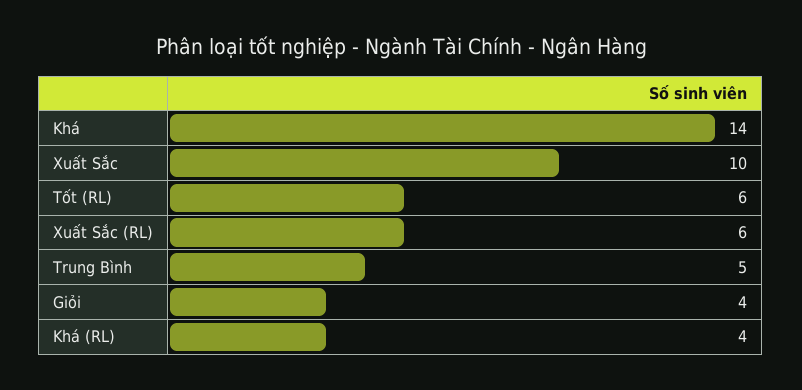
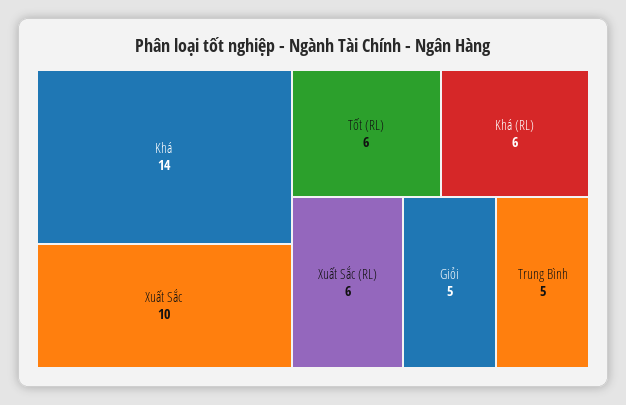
  {
    "Khá": 14,
    "Xuất Sắc": 10,
    "Tốt (RL)": 6,
    "Xuất Sắc (RL)": 6,
    "Trung Bình": 5,
-   "Giỏi": 4,
+   "Giỏi": 5,
-   "Khá (RL)": 4
+   "Khá (RL)": 6
  }

